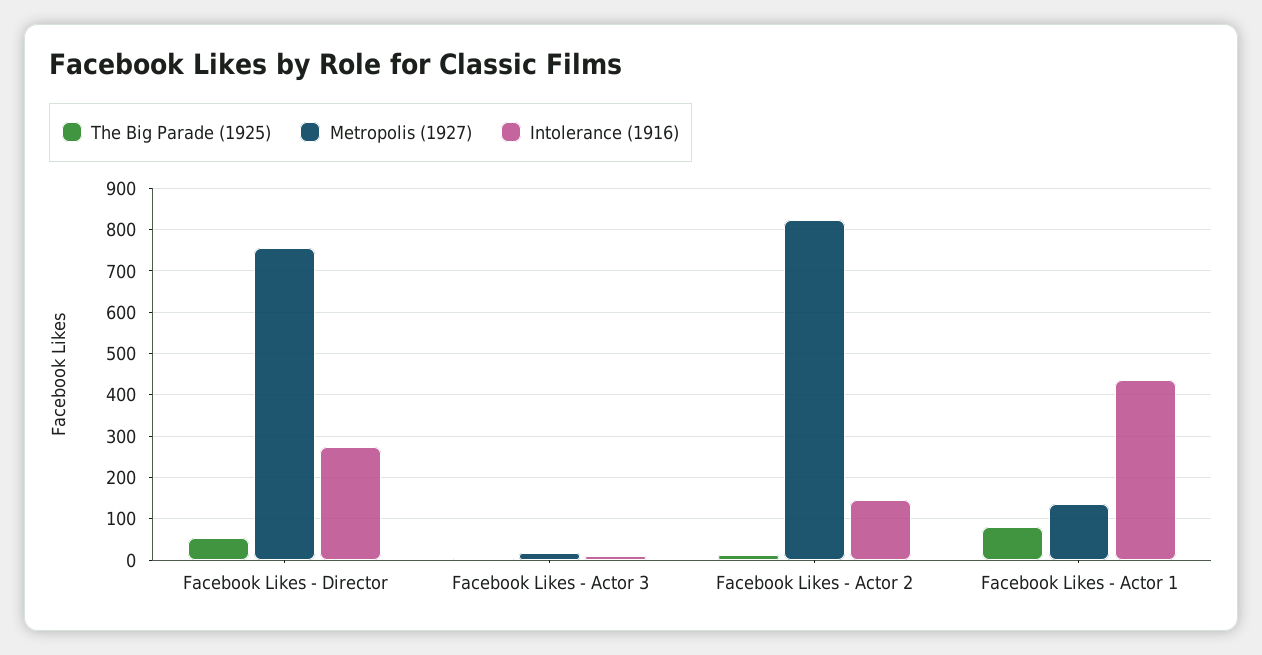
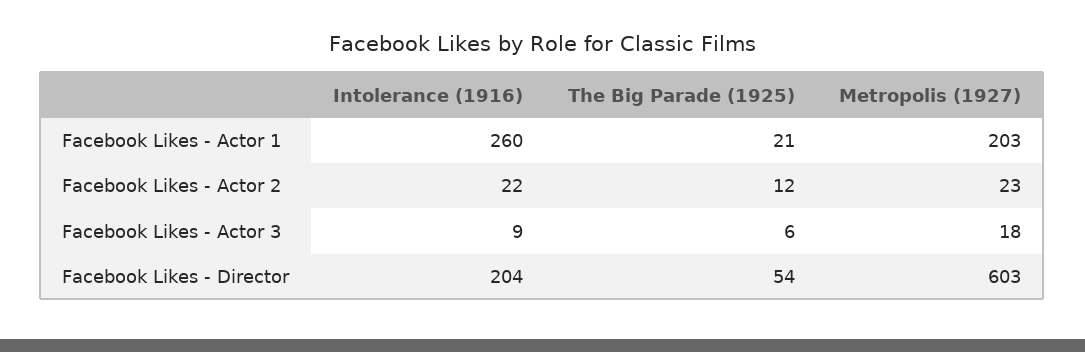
  {
    "The Big Parade (1925)": {
      "Facebook Likes - Director": 54,
      "Facebook Likes - Actor 3": 6,
      "Facebook Likes - Actor 2": 12,
-     "Facebook Likes - Actor 1": 80
+     "Facebook Likes - Actor 1": 21
    },
    "Metropolis (1927)": {
-     "Facebook Likes - Director": 760,
+     "Facebook Likes - Director": 603,
      "Facebook Likes - Actor 3": 18,
-     "Facebook Likes - Actor 2": 820,
+     "Facebook Likes - Actor 2": 23,
-     "Facebook Likes - Actor 1": 140
+     "Facebook Likes - Actor 1": 203
    },
    "Intolerance (1916)": {
-     "Facebook Likes - Director": 280,
+     "Facebook Likes - Director": 204,
      "Facebook Likes - Actor 3": 9,
-     "Facebook Likes - Actor 2": 140,
+     "Facebook Likes - Actor 2": 22,
-     "Facebook Likes - Actor 1": 440
+     "Facebook Likes - Actor 1": 260
    }
  }

